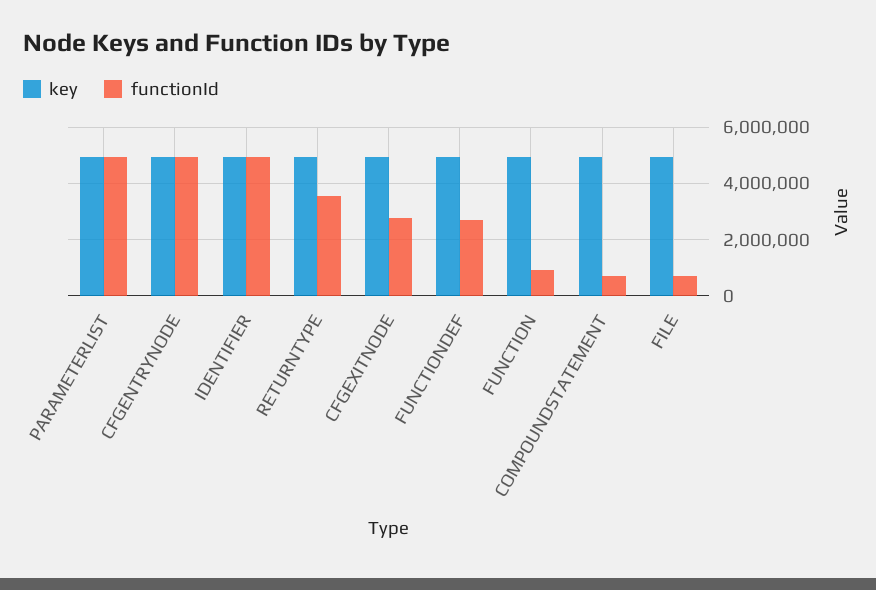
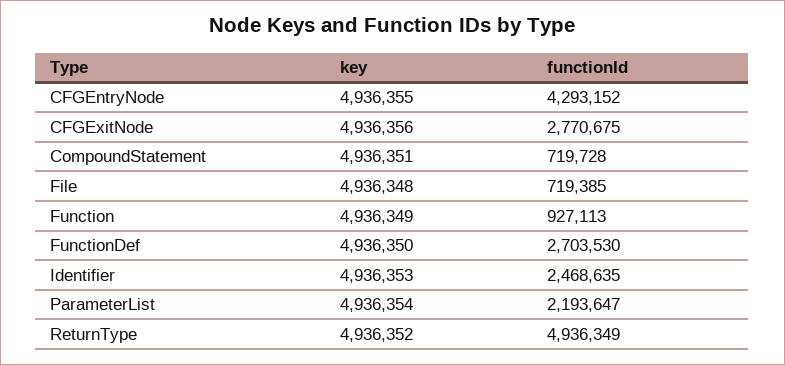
  {
    "key": {
      "PARAMETERLIST": 4936354,
      "CFGENTRYNODE": 4936355,
      "IDENTIFIER": 4936353,
      "RETURNTYPE": 4936352,
      "CFGEXITNODE": 4936356,
      "FUNCTIONDEF": 4936350,
      "FUNCTION": 4936349,
      "COMPOUNDSTATEMENT": 4936351,
      "FILE": 4936348
    },
    "functionId": {
-     "PARAMETERLIST": 5000000,
+     "PARAMETERLIST": 2193647,
-     "CFGENTRYNODE": 5000000,
+     "CFGENTRYNODE": 4293152,
-     "IDENTIFIER": 5000000,
+     "IDENTIFIER": 2468635,
-     "RETURNTYPE": 3500000,
+     "RETURNTYPE": 4936349,
      "CFGEXITNODE": 2770675,
      "FUNCTIONDEF": 2703530,
      "FUNCTION": 927113,
      "COMPOUNDSTATEMENT": 719728,
      "FILE": 719385
    }
  }

